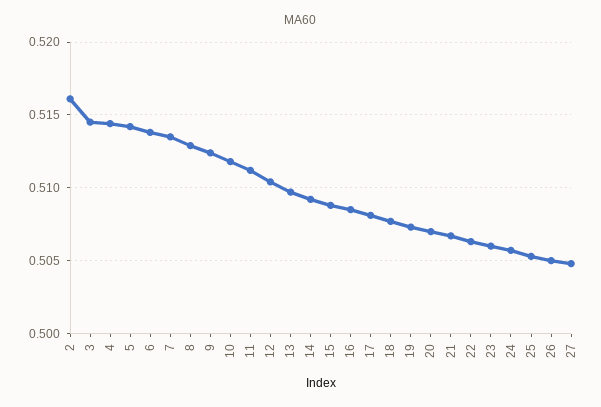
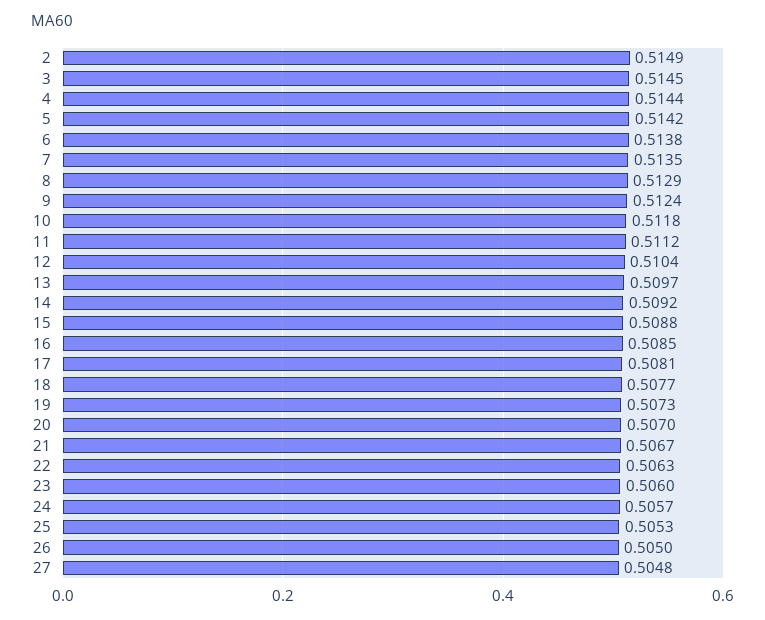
  {
-   "2": 0.516,
+   "2": 0.5149,
    "3": 0.5145,
    "4": 0.5144,
    "5": 0.5142,
    "6": 0.5138,
    "7": 0.5135,
    "8": 0.5129,
    "9": 0.5124,
    "10": 0.5118,
    "11": 0.5112,
    "12": 0.5104,
    "13": 0.5097,
    "14": 0.5092,
    "15": 0.5088,
    "16": 0.5085,
    "17": 0.5081,
    "18": 0.5077,
    "19": 0.5073,
    "20": 0.507,
    "21": 0.5067,
    "22": 0.5063,
    "23": 0.506,
    "24": 0.5057,
    "25": 0.5053,
    "26": 0.505,
    "27": 0.5048
  }

